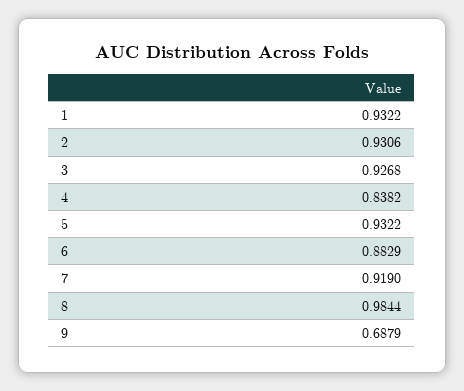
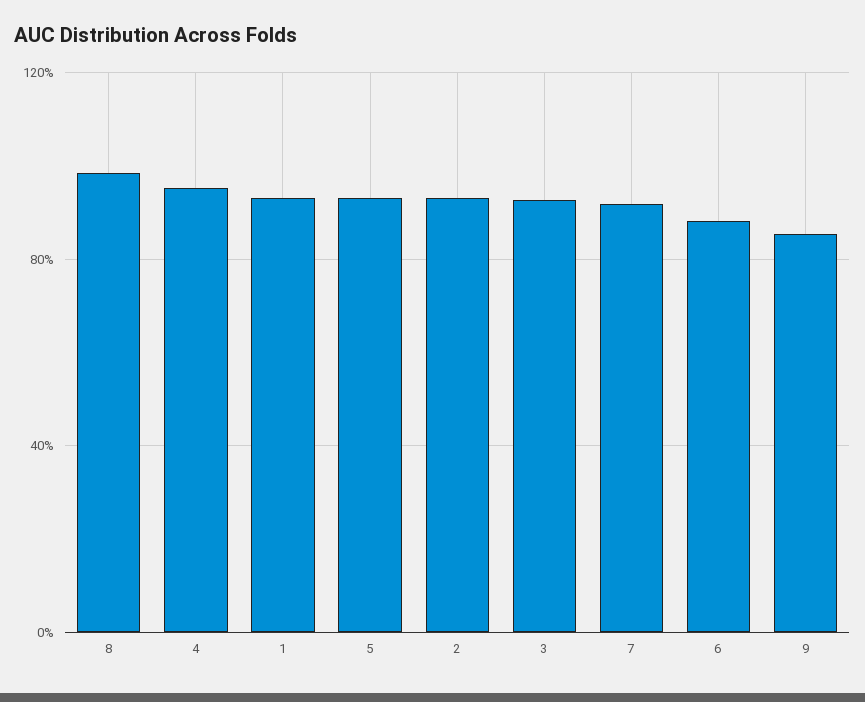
  {
    "1": 0.9322,
    "2": 0.9306,
    "3": 0.9268,
-   "4": 0.8382,
+   "4": 0.95,
    "5": 0.9322,
    "6": 0.8829,
    "7": 0.919,
    "8": 0.9844,
-   "9": 0.6879
+   "9": 0.85
  }

